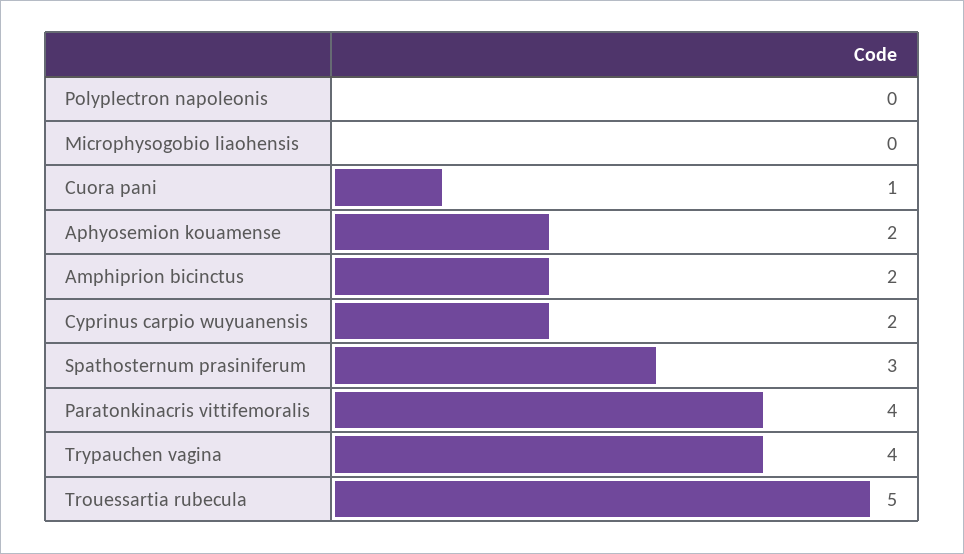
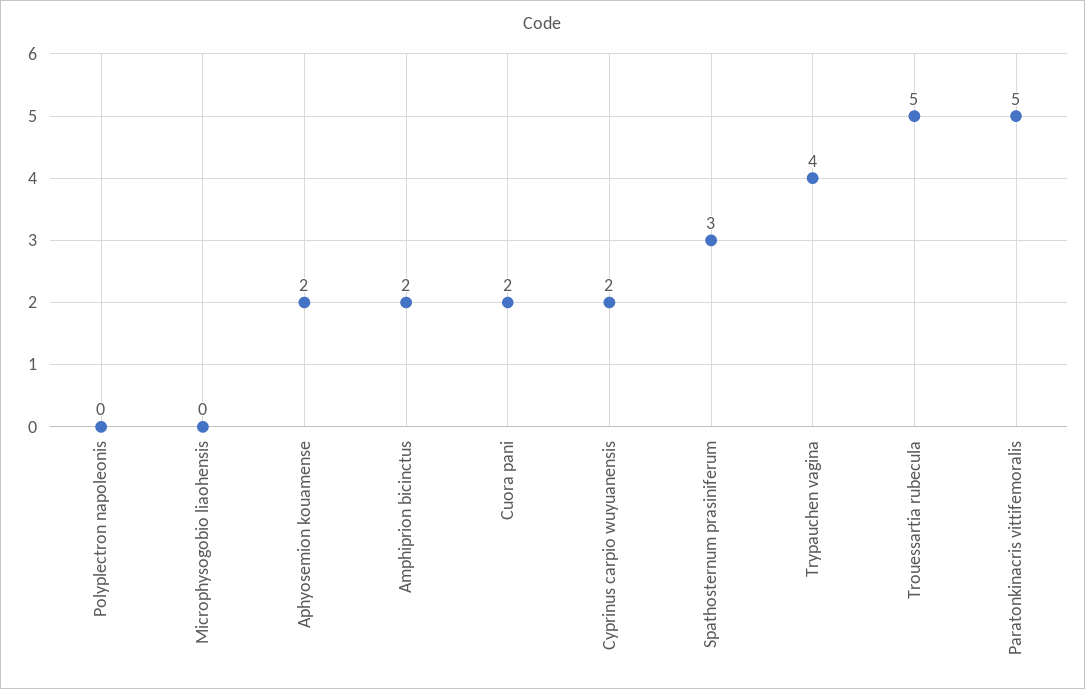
  {
    "Polyplectron napoleonis": 0,
    "Microphysogobio liaohensis": 0,
-   "Cuora pani": 1,
+   "Cuora pani": 2,
    "Aphyosemion kouamense": 2,
    "Amphiprion bicinctus": 2,
    "Cyprinus carpio wuyuanensis": 2,
    "Spathosternum prasiniferum": 3,
-   "Paratonkinacris vittifemoralis": 4,
+   "Paratonkinacris vittifemoralis": 5,
    "Trypauchen vagina": 4,
    "Trouessartia rubecula": 5
  }

